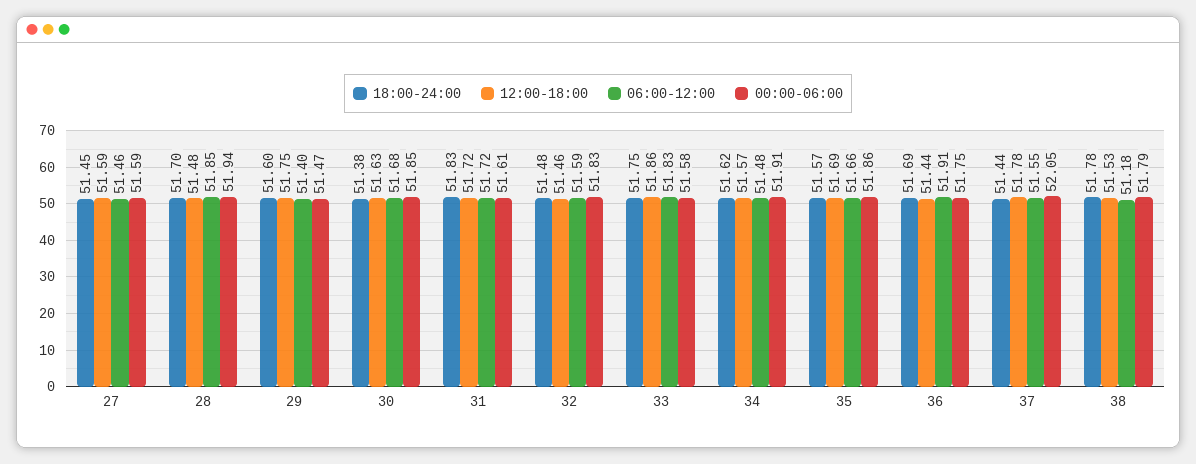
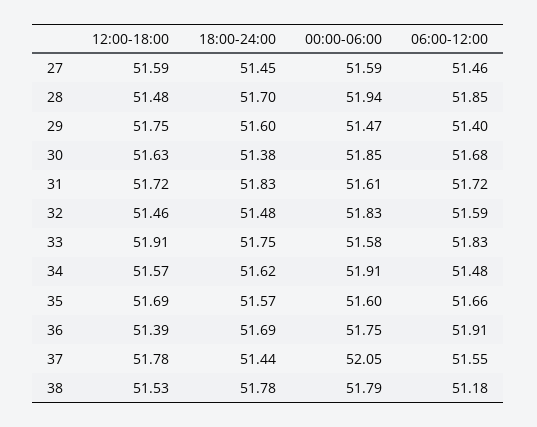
  {
    "18:00-24:00": {
      "27": 51.45,
      "28": 51.7,
      "29": 51.6,
      "30": 51.38,
      "31": 51.83,
      "32": 51.48,
      "33": 51.75,
      "34": 51.62,
      "35": 51.57,
      "36": 51.69,
      "37": 51.44,
      "38": 51.78
    },
    "12:00-18:00": {
      "27": 51.59,
      "28": 51.48,
      "29": 51.75,
      "30": 51.63,
      "31": 51.72,
      "32": 51.46,
-     "33": 51.86,
+     "33": 51.91,
      "34": 51.57,
      "35": 51.69,
-     "36": 51.44,
+     "36": 51.39,
      "37": 51.78,
      "38": 51.53
    },
    "06:00-12:00": {
      "27": 51.46,
      "28": 51.85,
      "29": 51.4,
      "30": 51.68,
      "31": 51.72,
      "32": 51.59,
      "33": 51.83,
      "34": 51.48,
      "35": 51.66,
      "36": 51.91,
      "37": 51.55,
      "38": 51.18
    },
    "00:00-06:00": {
      "27": 51.59,
      "28": 51.94,
      "29": 51.47,
      "30": 51.85,
      "31": 51.61,
      "32": 51.83,
      "33": 51.58,
      "34": 51.91,
-     "35": 51.86,
+     "35": 51.6,
      "36": 51.75,
      "37": 52.05,
      "38": 51.79
    }
  }

